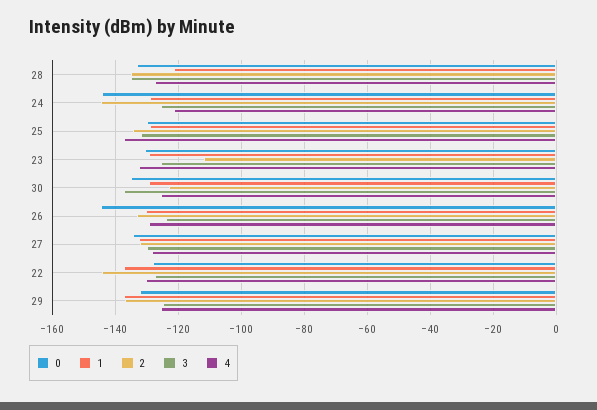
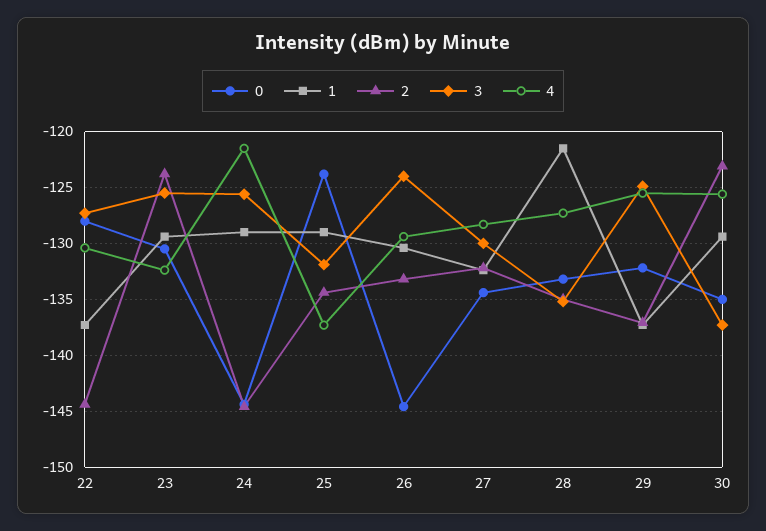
  {
    "0": {
      "28": -133,
      "24": -144,
-     "25": -130,
+     "25": -124,
      "23": -131,
      "30": -135,
      "26": -145,
      "27": -134,
      "22": -128,
      "29": -132
    },
    "1": {
      "28": -122,
      "24": -129,
      "25": -129,
      "23": -129,
      "30": -129,
      "26": -130,
      "27": -132,
      "22": -137,
      "29": -137
    },
    "2": {
      "28": -135,
      "24": -145,
      "25": -134,
-     "23": -112,
+     "23": -124,
      "30": -123,
      "26": -133,
      "27": -132,
      "22": -144,
      "29": -137
    },
    "3": {
      "28": -135,
      "24": -126,
      "25": -132,
      "23": -126,
      "30": -137,
      "26": -124,
      "27": -130,
      "22": -127,
      "29": -125
    },
    "4": {
      "28": -127,
      "24": -122,
      "25": -137,
      "23": -132,
      "30": -126,
      "26": -129,
      "27": -128,
      "22": -130,
      "29": -126
    }
  }

